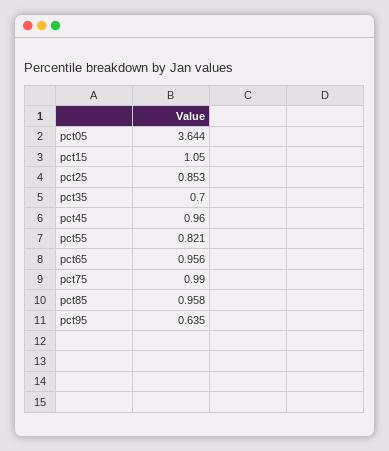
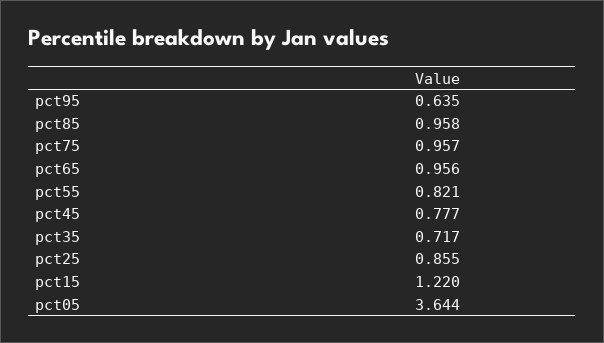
  {
    "pct05": 3.644,
-   "pct15": 1.05,
+   "pct15": 1.22,
-   "pct25": 0.853,
+   "pct25": 0.855,
-   "pct35": 0.7,
+   "pct35": 0.717,
-   "pct45": 0.96,
+   "pct45": 0.777,
    "pct55": 0.821,
    "pct65": 0.956,
-   "pct75": 0.99,
+   "pct75": 0.957,
    "pct85": 0.958,
    "pct95": 0.635
  }

